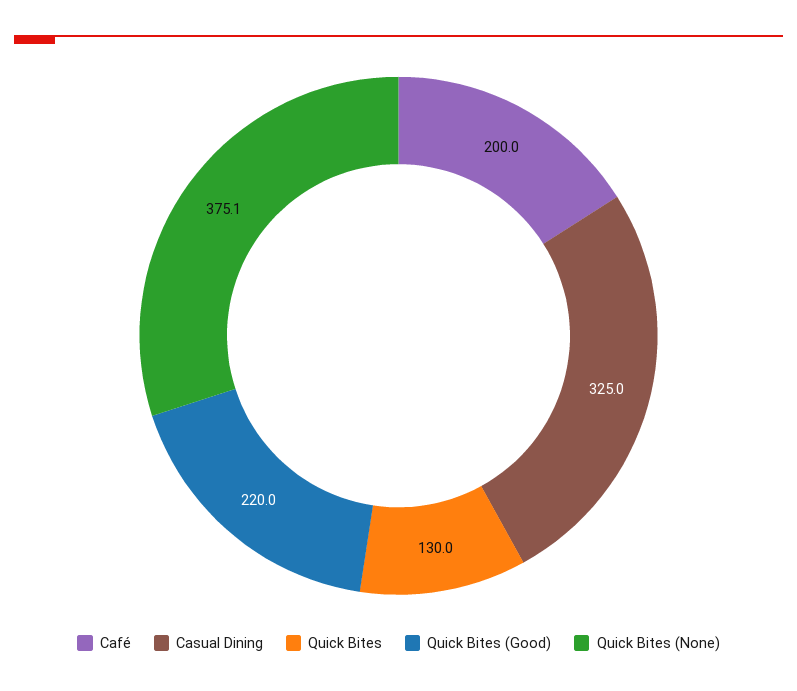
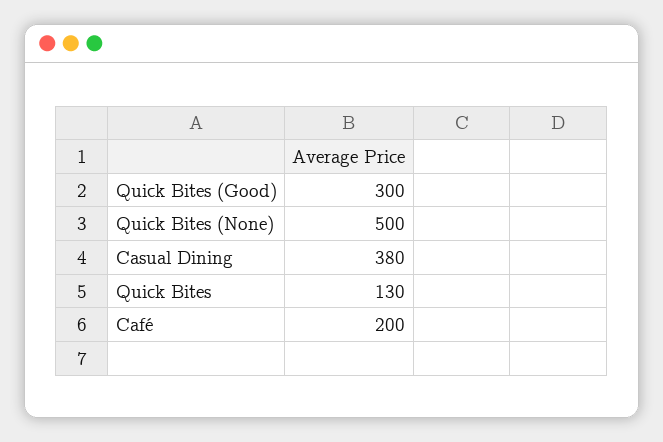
  {
    "Café": 200,
-   "Casual Dining": 325,
+   "Casual Dining": 380,
    "Quick Bites": 130,
-   "Quick Bites (Good)": 220,
+   "Quick Bites (Good)": 300,
-   "Quick Bites (None)": 375.1
+   "Quick Bites (None)": 500
  }

